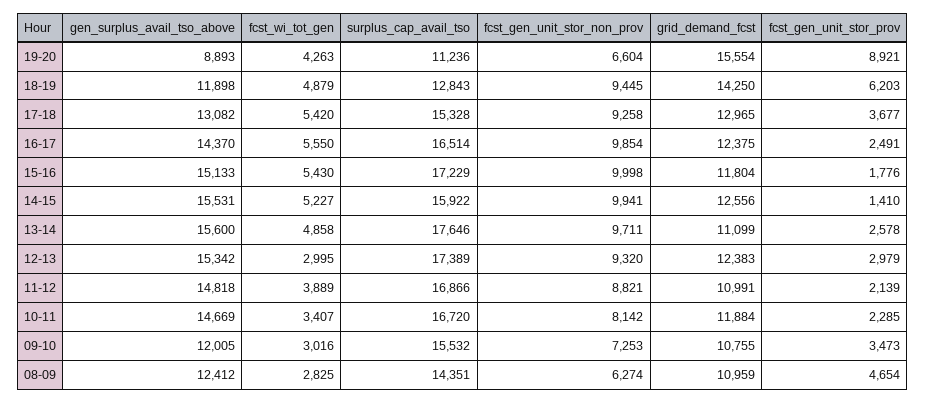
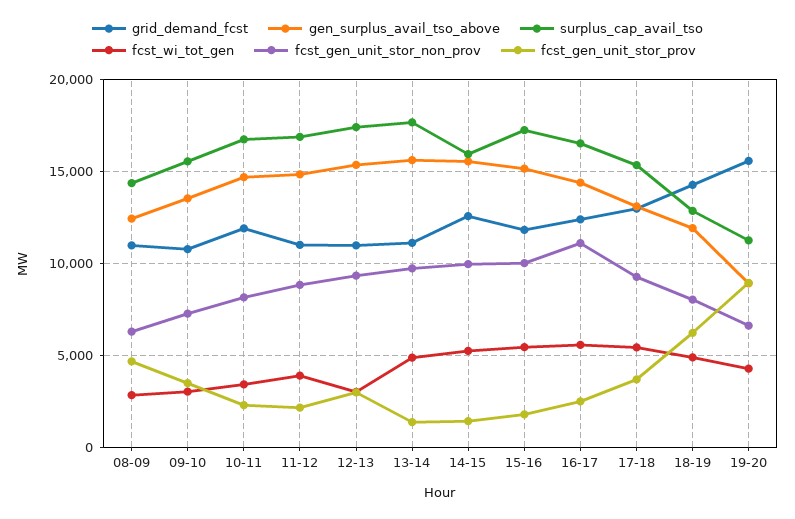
  {
    "gen_surplus_avail_tso_above": {
      "19-20": 8893,
      "18-19": 11898,
      "17-18": 13082,
      "16-17": 14370,
      "15-16": 15133,
      "14-15": 15531,
      "13-14": 15600,
      "12-13": 15342,
      "11-12": 14818,
      "10-11": 14669,
-     "09-10": 12005,
+     "09-10": 13500,
      "08-09": 12412
    },
    "fcst_wi_tot_gen": {
      "19-20": 4263,
      "18-19": 4879,
      "17-18": 5420,
      "16-17": 5550,
      "15-16": 5430,
      "14-15": 5227,
      "13-14": 4858,
      "12-13": 2995,
      "11-12": 3889,
      "10-11": 3407,
      "09-10": 3016,
      "08-09": 2825
    },
    "surplus_cap_avail_tso": {
      "19-20": 11236,
      "18-19": 12843,
      "17-18": 15328,
      "16-17": 16514,
      "15-16": 17229,
      "14-15": 15922,
      "13-14": 17646,
      "12-13": 17389,
      "11-12": 16866,
      "10-11": 16720,
      "09-10": 15532,
      "08-09": 14351
    },
    "fcst_gen_unit_stor_non_prov": {
      "19-20": 6604,
-     "18-19": 9445,
+     "18-19": 8000,
      "17-18": 9258,
-     "16-17": 9854,
+     "16-17": 11000,
      "15-16": 9998,
      "14-15": 9941,
      "13-14": 9711,
      "12-13": 9320,
      "11-12": 8821,
      "10-11": 8142,
      "09-10": 7253,
      "08-09": 6274
    },
    "grid_demand_fcst": {
      "19-20": 15554,
      "18-19": 14250,
      "17-18": 12965,
      "16-17": 12375,
      "15-16": 11804,
      "14-15": 12556,
      "13-14": 11099,
-     "12-13": 12383,
+     "12-13": 11000,
      "11-12": 10991,
      "10-11": 11884,
      "09-10": 10755,
      "08-09": 10959
    },
    "fcst_gen_unit_stor_prov": {
      "19-20": 8921,
      "18-19": 6203,
      "17-18": 3677,
      "16-17": 2491,
      "15-16": 1776,
      "14-15": 1410,
-     "13-14": 2578,
+     "13-14": 1500,
      "12-13": 2979,
      "11-12": 2139,
      "10-11": 2285,
      "09-10": 3473,
      "08-09": 4654
    }
  }

